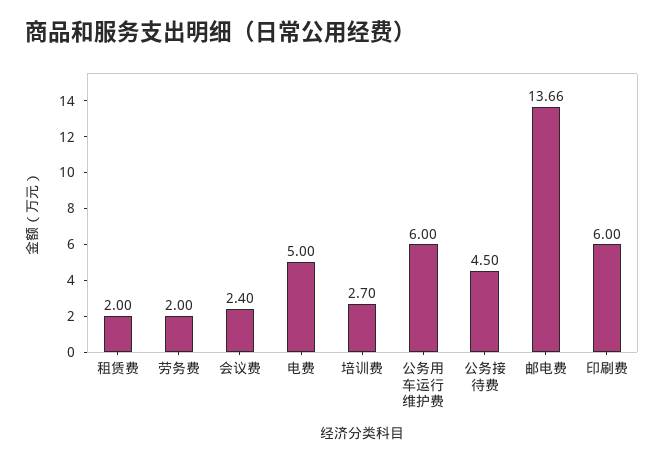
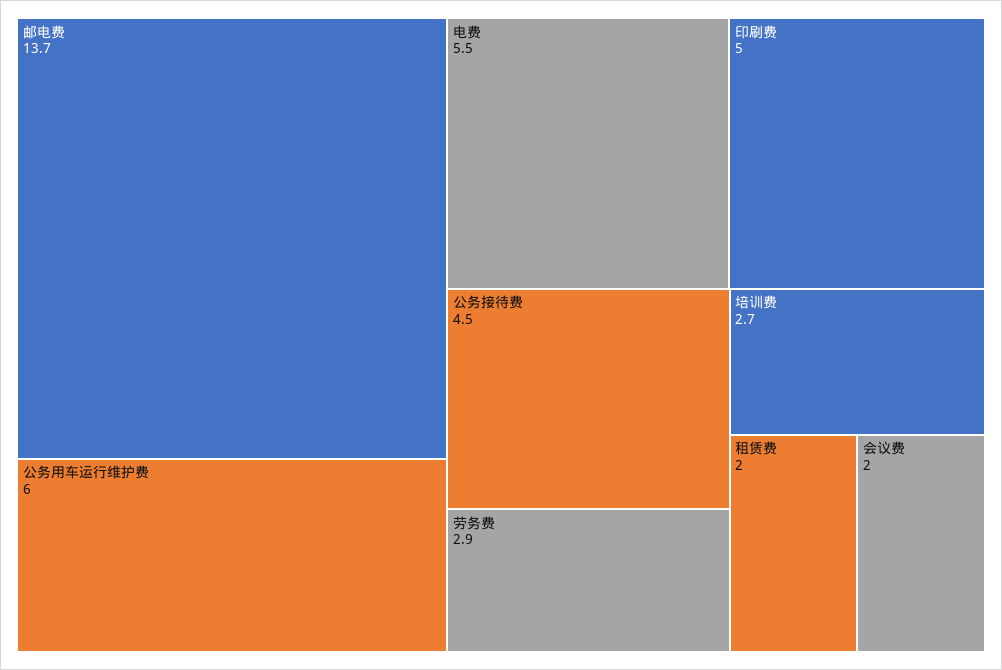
  {
    "租赁费": 2,
-   "劳务费": 2,
+   "劳务费": 2.9,
-   "会议费": 2.4,
+   "会议费": 2,
-   "电费": 5,
+   "电费": 5.5,
    "培训费": 2.7,
    "公务用车运行维护费": 6,
    "公务接待费": 4.5,
    "邮电费": 13.66,
-   "印刷费": 6
+   "印刷费": 5
  }

